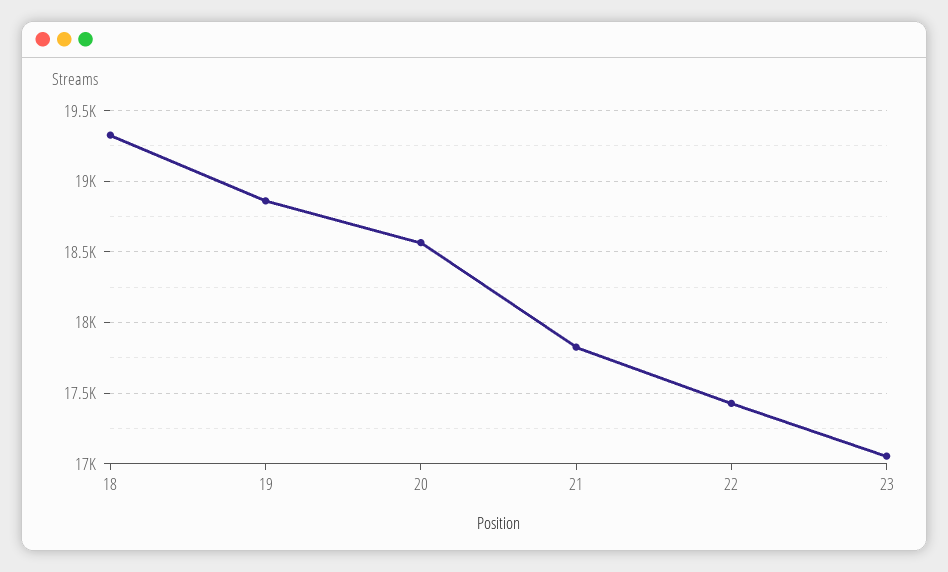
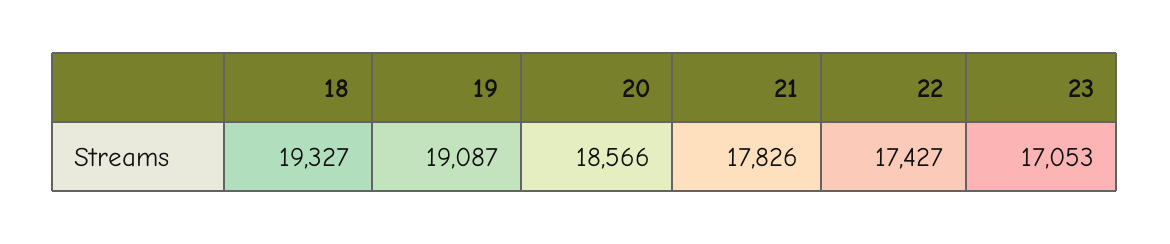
  {
    "18": 19327,
-   "19": 18850,
+   "19": 19087,
    "20": 18566,
    "21": 17826,
    "22": 17427,
    "23": 17053
  }

